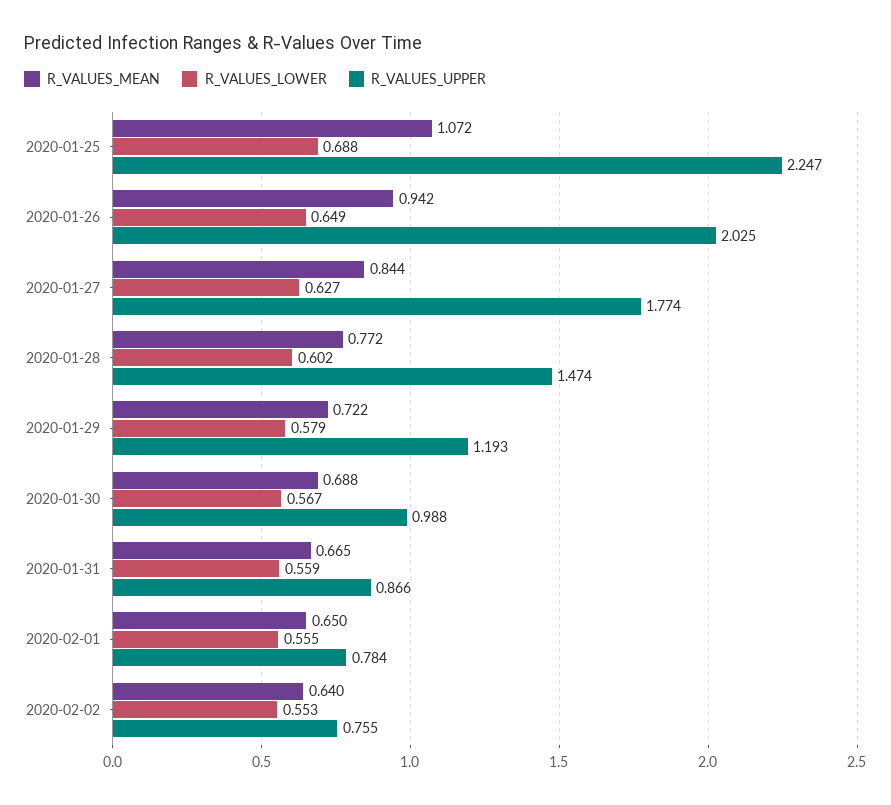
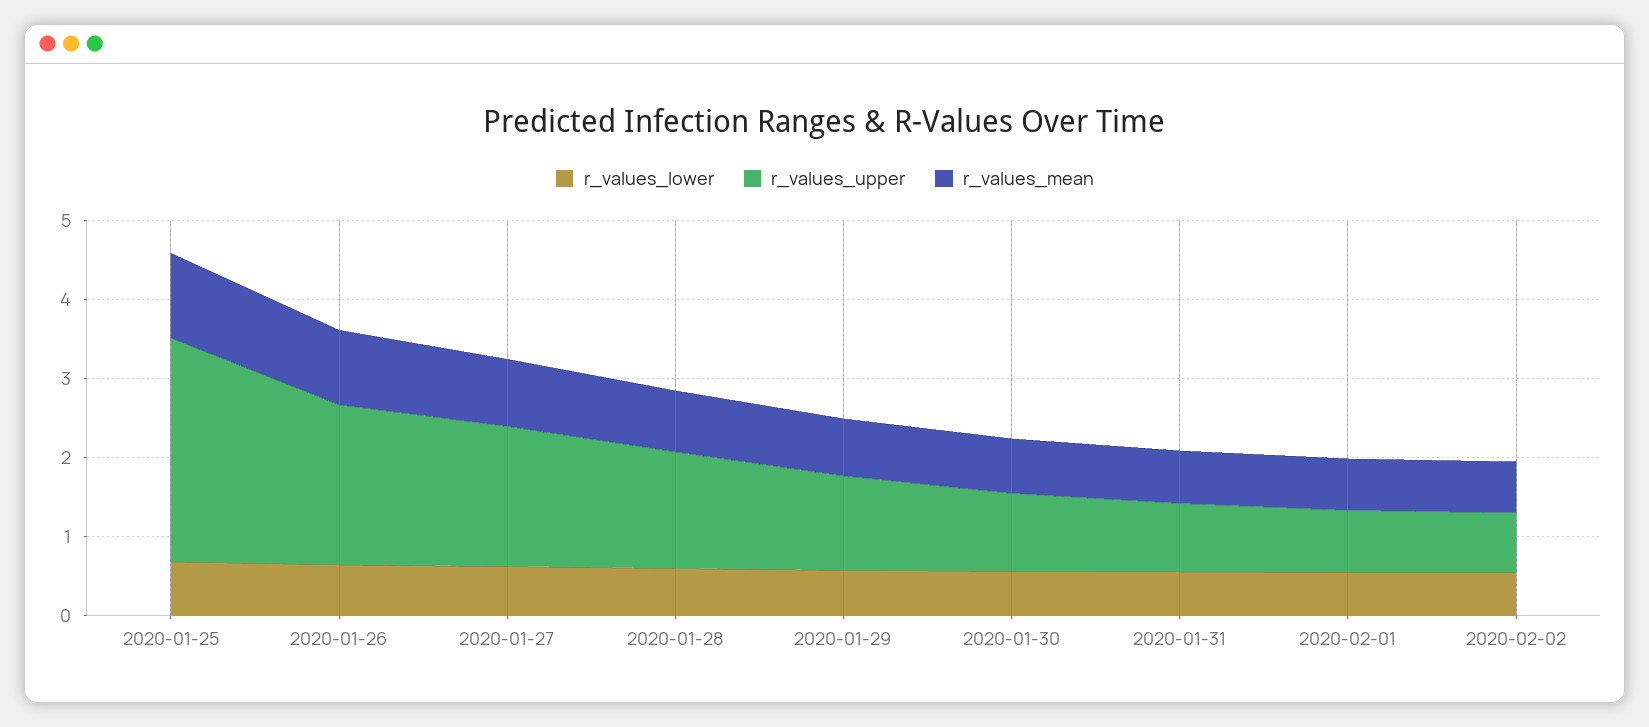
  {
    "R_VALUES_MEAN": {
      "2020-01-25": 1.072,
      "2020-01-26": 0.942,
      "2020-01-27": 0.844,
      "2020-01-28": 0.772,
      "2020-01-29": 0.722,
      "2020-01-30": 0.688,
      "2020-01-31": 0.665,
      "2020-02-01": 0.65,
      "2020-02-02": 0.64
    },
    "R_VALUES_LOWER": {
      "2020-01-25": 0.688,
      "2020-01-26": 0.649,
      "2020-01-27": 0.627,
      "2020-01-28": 0.602,
      "2020-01-29": 0.579,
      "2020-01-30": 0.567,
      "2020-01-31": 0.559,
      "2020-02-01": 0.555,
      "2020-02-02": 0.553
    },
    "R_VALUES_UPPER": {
-     "2020-01-25": 2.247,
+     "2020-01-25": 2.8,
      "2020-01-26": 2.025,
      "2020-01-27": 1.774,
      "2020-01-28": 1.474,
      "2020-01-29": 1.193,
      "2020-01-30": 0.988,
      "2020-01-31": 0.866,
      "2020-02-01": 0.784,
      "2020-02-02": 0.755
    }
  }

